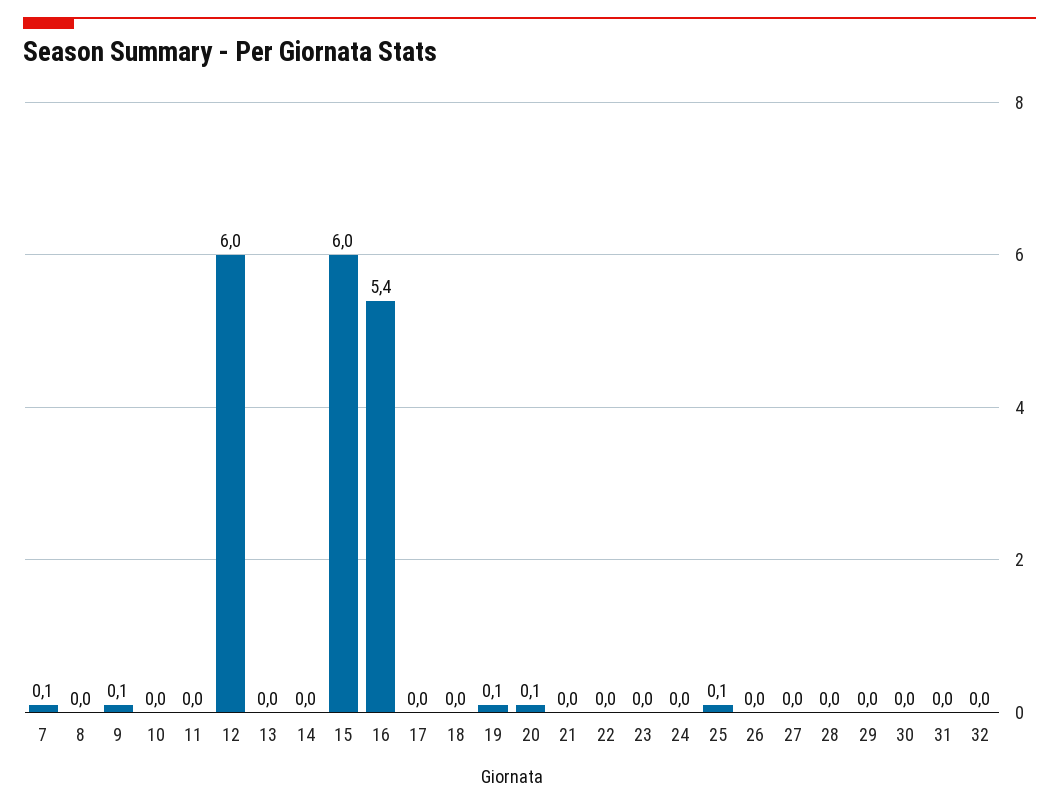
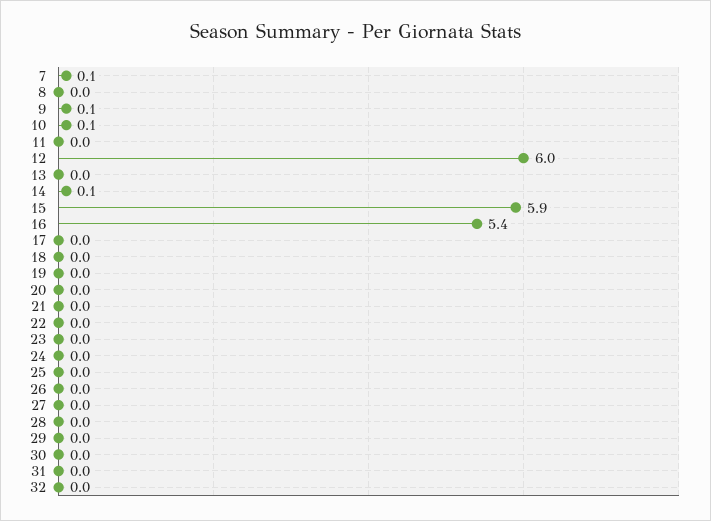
  {
    "7": 0.1,
    "8": 0,
    "9": 0.1,
-   "10": 0,
+   "10": 0.1,
    "11": 0,
    "12": 6,
    "13": 0,
-   "14": 0,
+   "14": 0.1,
-   "15": 6,
+   "15": 5.9,
    "16": 5.4,
    "17": 0,
    "18": 0,
-   "19": 0.1,
+   "19": 0,
-   "20": 0.1,
+   "20": 0,
    "21": 0,
    "22": 0,
    "23": 0,
    "24": 0,
-   "25": 0.1,
+   "25": 0,
    "26": 0,
    "27": 0,
    "28": 0,
    "29": 0,
    "30": 0,
    "31": 0,
    "32": 0
  }

